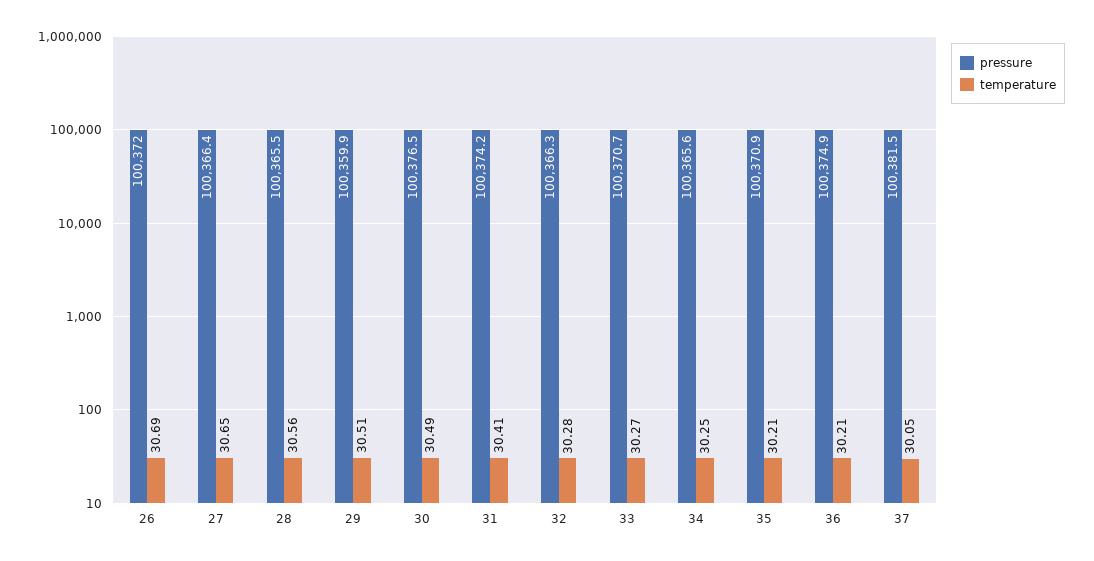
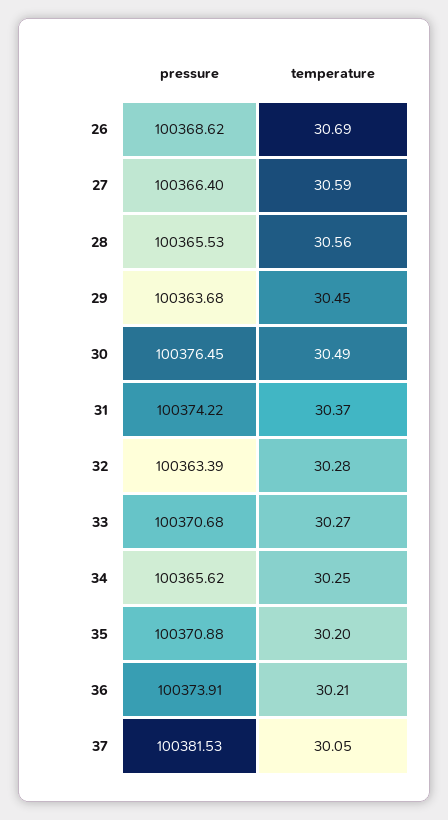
  {
    "pressure": {
-     "26": 100372,
+     "26": 100368.62,
      "27": 100366.4,
      "28": 100365.53,
-     "29": 100359.9,
+     "29": 100363.68,
      "30": 100376.45,
      "31": 100374.22,
-     "32": 100366.3,
+     "32": 100363.39,
      "33": 100370.68,
      "34": 100365.62,
      "35": 100370.88,
-     "36": 100374.9,
+     "36": 100373.91,
      "37": 100381.53
    },
    "temperature": {
      "26": 30.69,
-     "27": 30.65,
+     "27": 30.59,
      "28": 30.56,
-     "29": 30.51,
+     "29": 30.45,
      "30": 30.49,
-     "31": 30.41,
+     "31": 30.37,
      "32": 30.28,
      "33": 30.27,
      "34": 30.25,
-     "35": 30.21,
+     "35": 30.2,
      "36": 30.21,
      "37": 30.05
    }
  }

